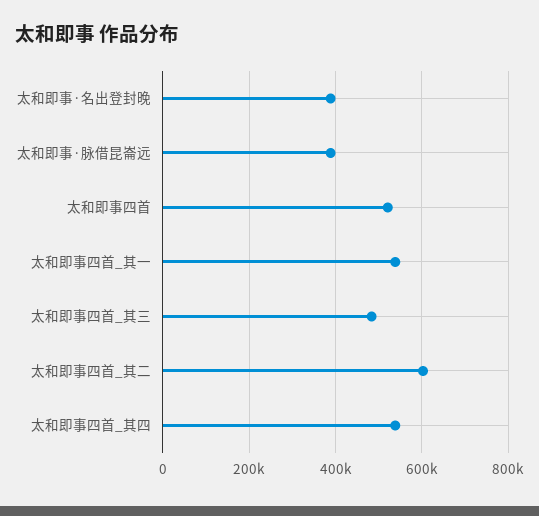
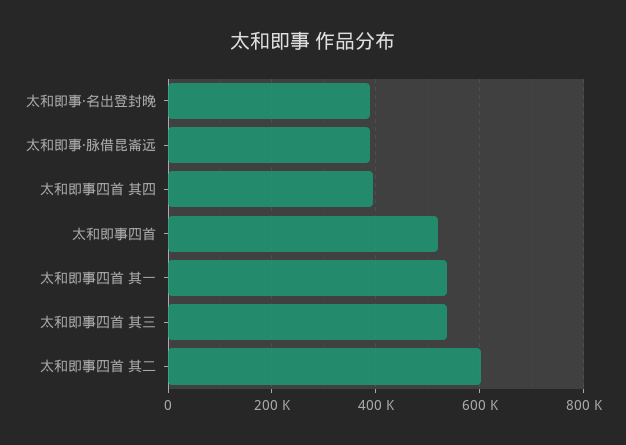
  {
    "太和即事·名出登封晚": 380000,
    "太和即事·脉借昆崙远": 380000,
    "太和即事四首": 520000,
    "太和即事四首_其一": 540000,
-   "太和即事四首_其三": 480000,
+   "太和即事四首_其三": 540000,
    "太和即事四首_其二": 600000,
-   "太和即事四首_其四": 540000
+   "太和即事四首_其四": 400000
  }

